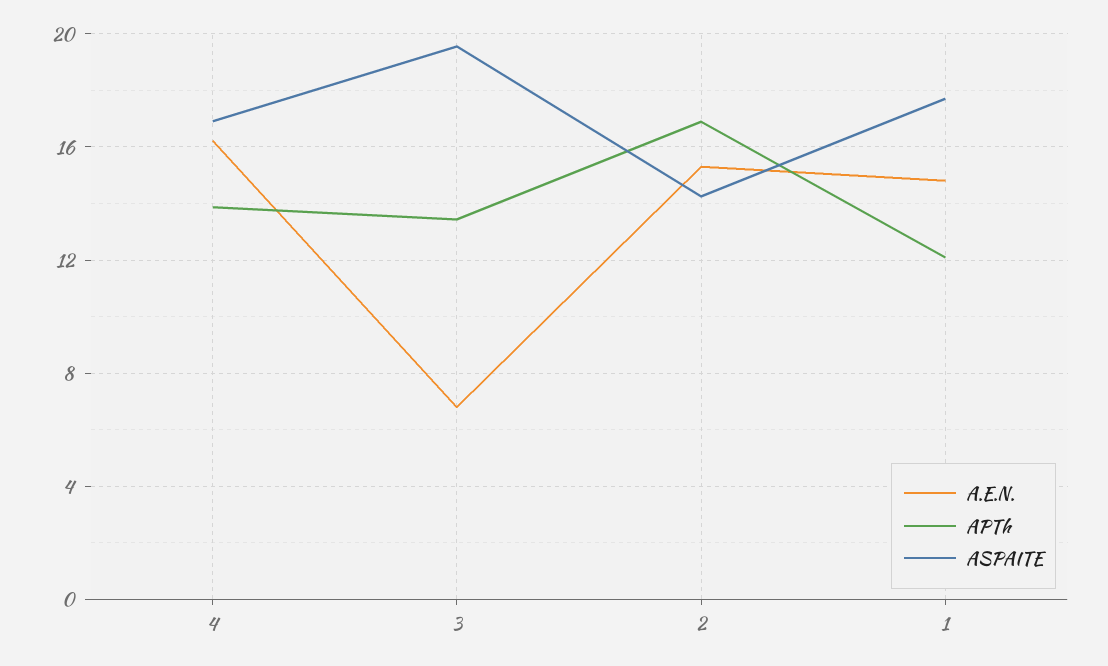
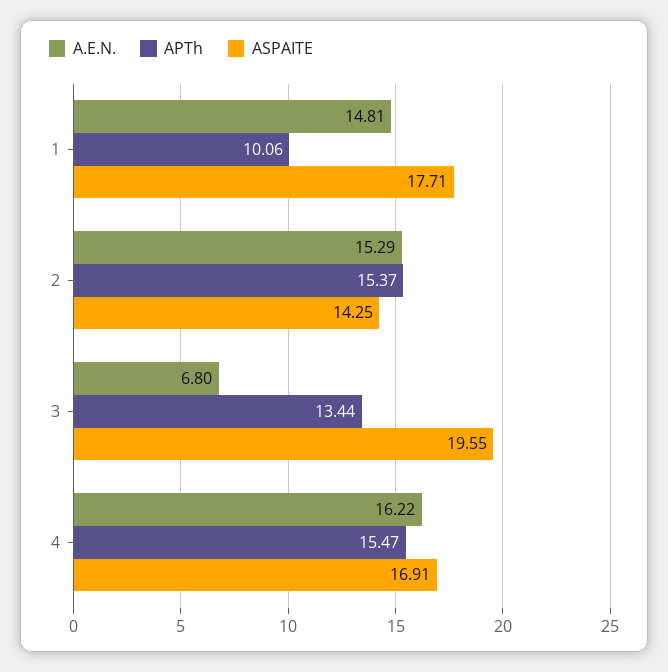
  {
    "A.E.N.": {
      "4": 16.22,
      "3": 6.8,
      "2": 15.29,
      "1": 14.81
    },
    "APTh": {
-     "4": 14,
+     "4": 15.47,
      "3": 13.44,
-     "2": 17,
+     "2": 15.37,
-     "1": 12
+     "1": 10.06
    },
    "ASPAITE": {
      "4": 16.91,
      "3": 19.55,
      "2": 14.25,
      "1": 17.71
    }
  }

